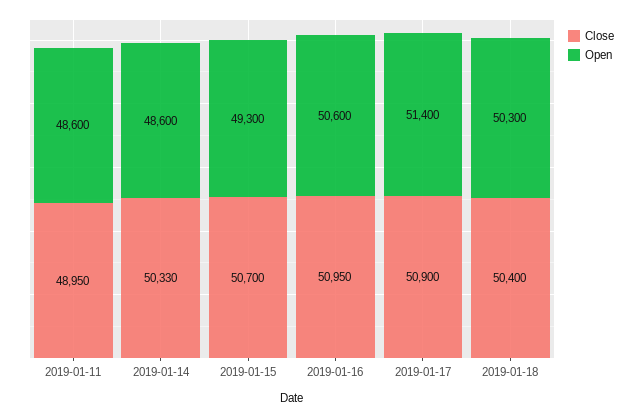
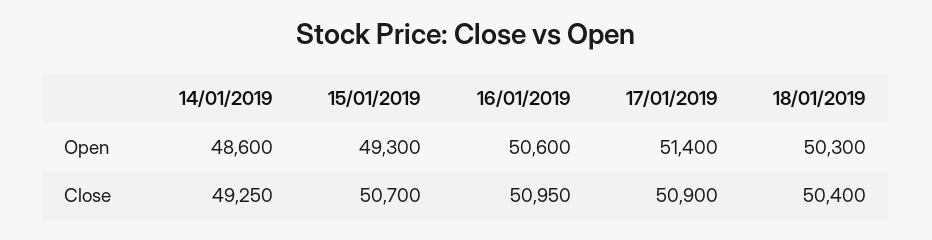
  {
    "Close": {
-     "2019-01-11": 48950,
-     "2019-01-14": 50330,
+     "2019-01-14": 49250,
      "2019-01-15": 50700,
      "2019-01-16": 50950,
      "2019-01-17": 50900,
      "2019-01-18": 50400
    },
    "Open": {
-     "2019-01-11": 48600,
      "2019-01-14": 48600,
      "2019-01-15": 49300,
      "2019-01-16": 50600,
      "2019-01-17": 51400,
      "2019-01-18": 50300
    }
  }

